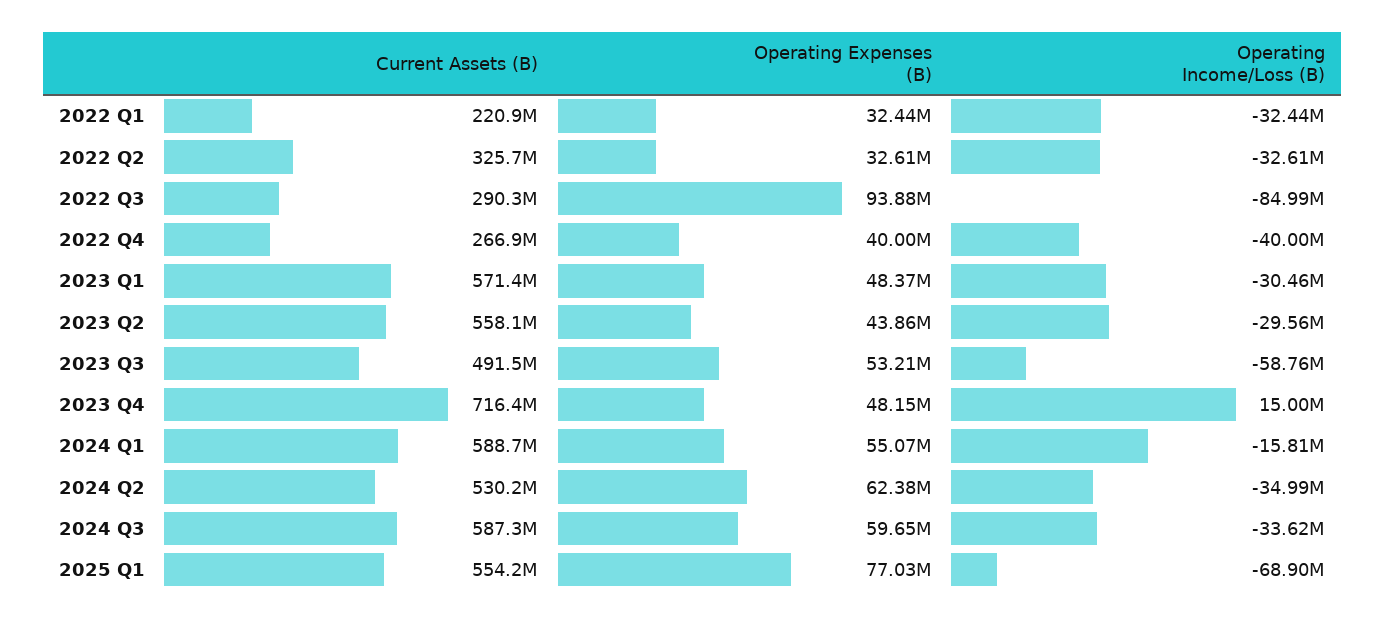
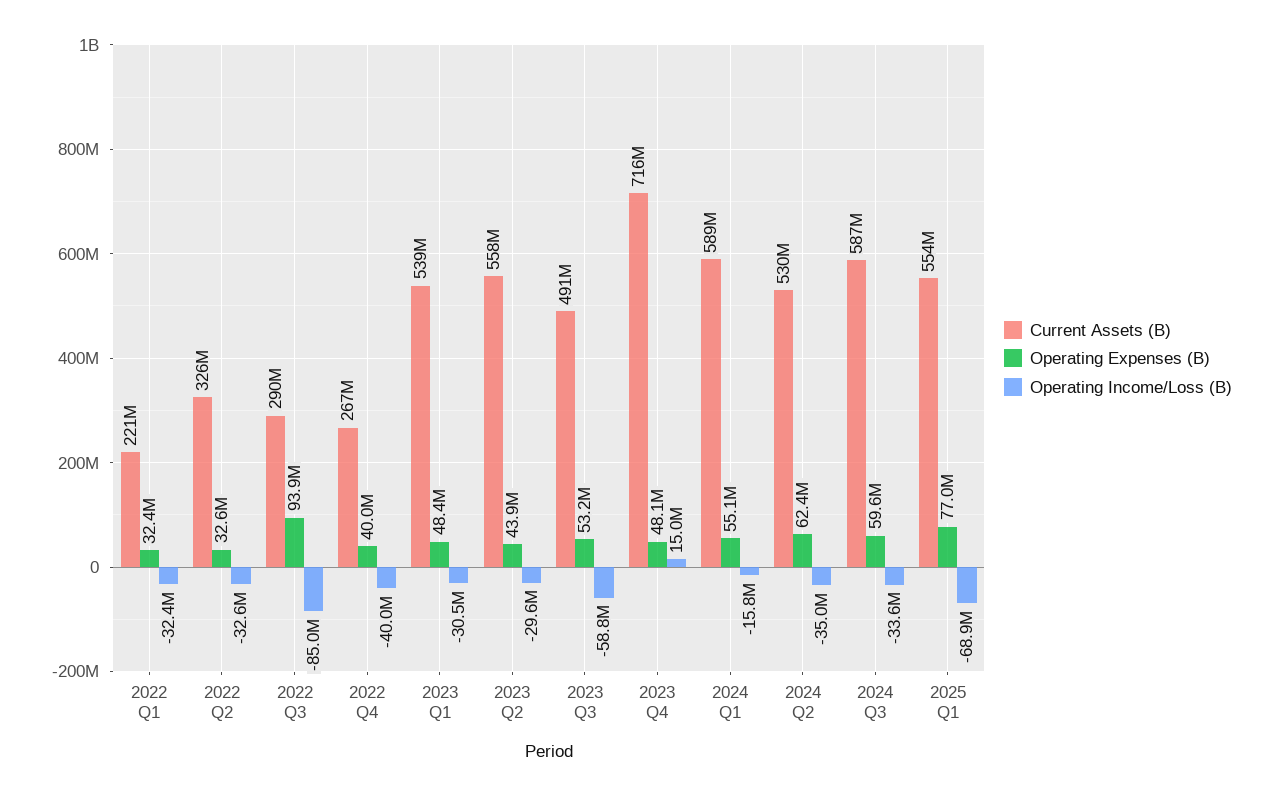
  {
    "Current Assets (B)": {
      "2022 Q1": 220900000,
      "2022 Q2": 325700000,
      "2022 Q3": 290300000,
      "2022 Q4": 266900000,
-     "2023 Q1": 571400000,
+     "2023 Q1": 539000000,
      "2023 Q2": 558100000,
      "2023 Q3": 491500000,
      "2023 Q4": 716400000,
      "2024 Q1": 588700000,
      "2024 Q2": 530200000,
      "2024 Q3": 587300000,
      "2025 Q1": 554200000
    },
    "Operating Expenses (B)": {
      "2022 Q1": 32440000,
      "2022 Q2": 32610000,
      "2022 Q3": 93880000,
      "2022 Q4": 40000000,
      "2023 Q1": 48370000,
      "2023 Q2": 43860000,
      "2023 Q3": 53210000,
      "2023 Q4": 48150000,
      "2024 Q1": 55070000,
      "2024 Q2": 62380000,
      "2024 Q3": 59650000,
      "2025 Q1": 77030000
    },
    "Operating Income/Loss (B)": {
      "2022 Q1": -32440000,
      "2022 Q2": -32610000,
      "2022 Q3": -84990000,
      "2022 Q4": -40000000,
      "2023 Q1": -30460000,
      "2023 Q2": -29560000,
      "2023 Q3": -58760000,
      "2023 Q4": 15000000,
      "2024 Q1": -15810000,
      "2024 Q2": -34990000,
      "2024 Q3": -33620000,
      "2025 Q1": -68900000
    }
  }

